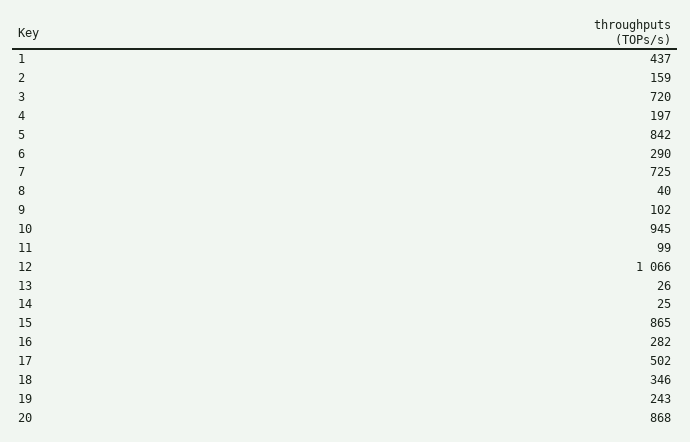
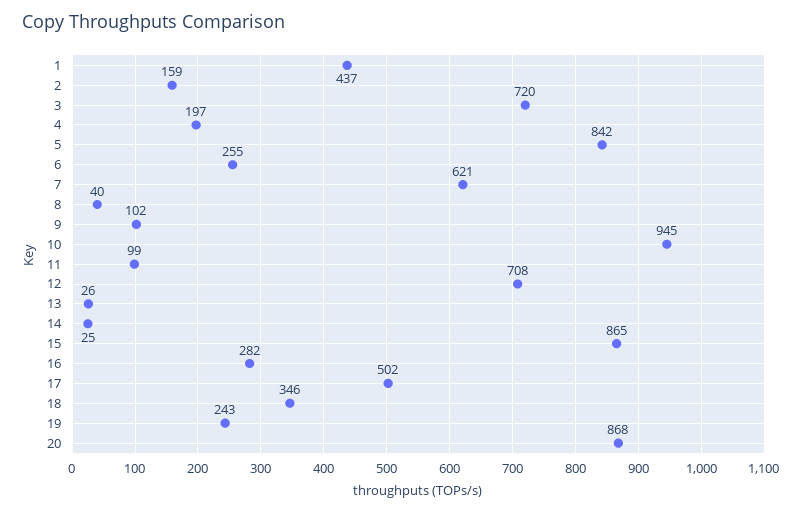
  {
    "1": 437,
    "2": 159,
    "3": 720,
    "4": 197,
    "5": 842,
-   "6": 290,
+   "6": 255,
-   "7": 725,
+   "7": 621,
    "8": 40,
    "9": 102,
    "10": 945,
    "11": 99,
-   "12": 1066,
+   "12": 708,
    "13": 26,
    "14": 25,
    "15": 865,
    "16": 282,
    "17": 502,
    "18": 346,
    "19": 243,
    "20": 868
  }

